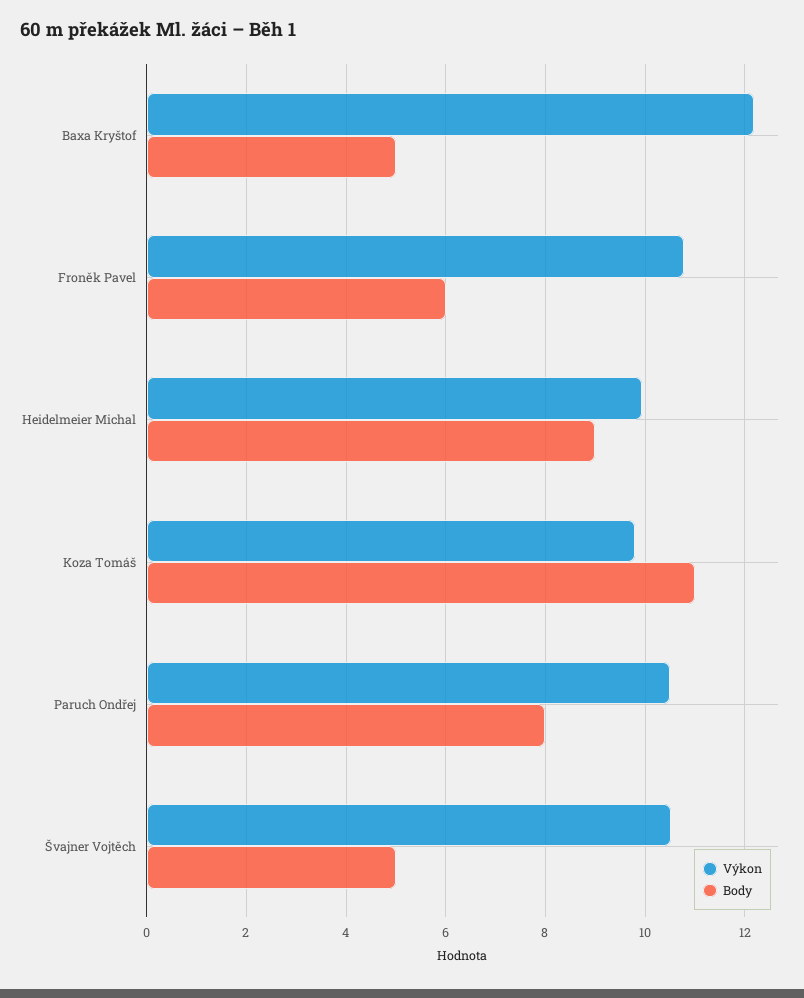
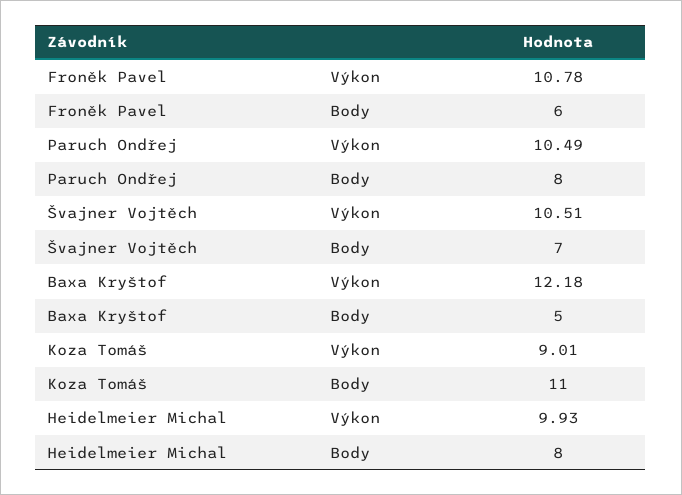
  {
    "Výkon": {
      "Baxa Kryštof": 12.18,
      "Froněk Pavel": 10.78,
      "Heidelmeier Michal": 9.93,
-     "Koza Tomáš": 9.8,
+     "Koza Tomáš": 9.01,
      "Paruch Ondřej": 10.49,
      "Švajner Vojtěch": 10.51
    },
    "Body": {
      "Baxa Kryštof": 5,
      "Froněk Pavel": 6,
-     "Heidelmeier Michal": 9,
+     "Heidelmeier Michal": 8,
      "Koza Tomáš": 11,
      "Paruch Ondřej": 8,
-     "Švajner Vojtěch": 5
+     "Švajner Vojtěch": 7
    }
  }

